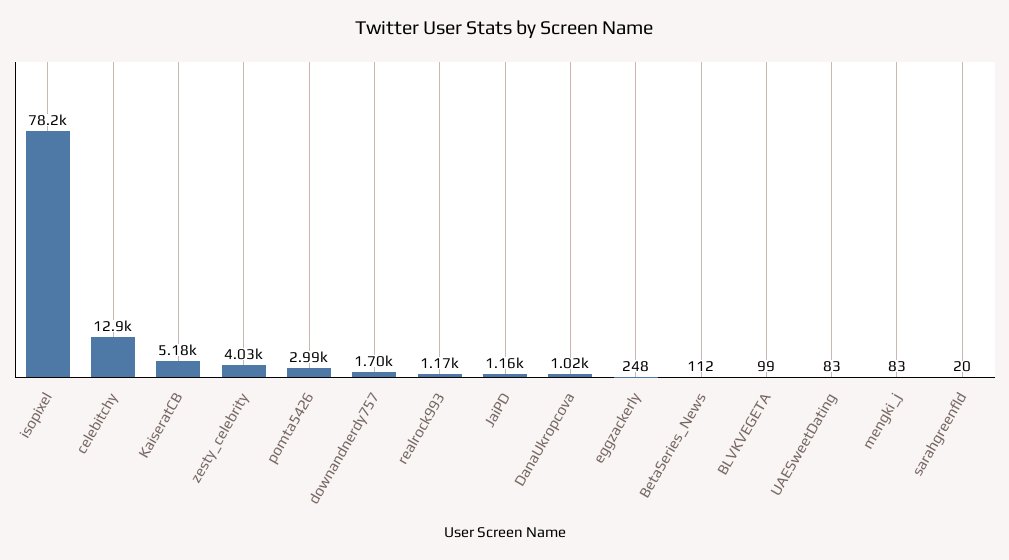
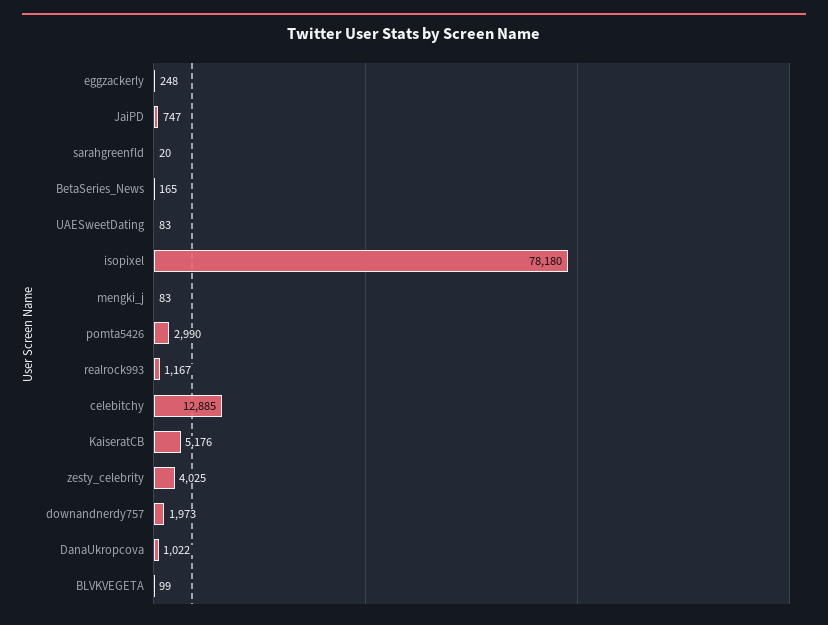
  {
    "isopixel": 78180,
    "celebitchy": 12885,
    "KaiseratCB": 5176,
    "zesty_celebrity": 4025,
    "pomta5426": 2990,
-   "downandnerdy757": 1700,
+   "downandnerdy757": 1973,
    "realrock993": 1167,
-   "JaiPD": 1160,
+   "JaiPD": 747,
    "DanaUkropcova": 1022,
    "eggzackerly": 248,
-   "BetaSeries_News": 112,
+   "BetaSeries_News": 165,
    "BLVKVEGETA": 99,
    "UAESweetDating": 83,
    "mengki_j": 83,
    "sarahgreenfld": 20
  }

